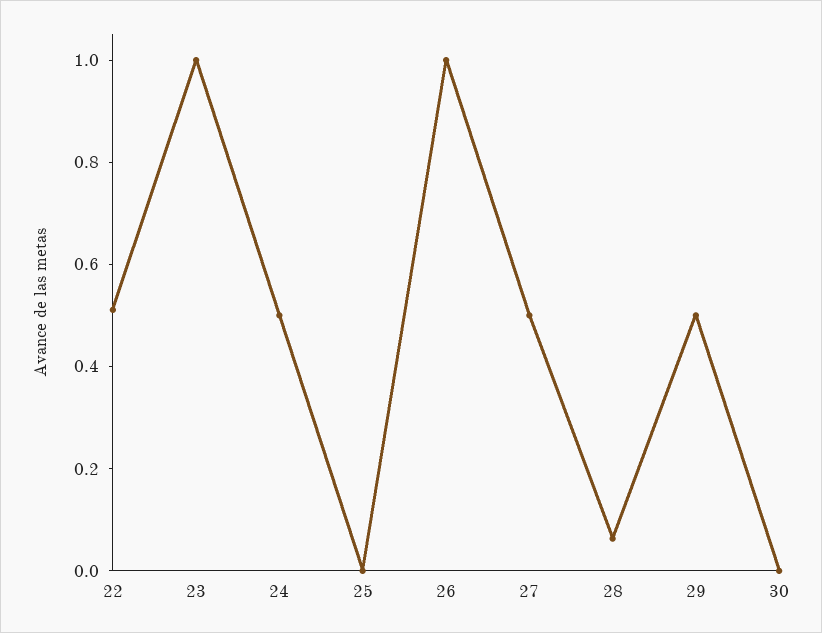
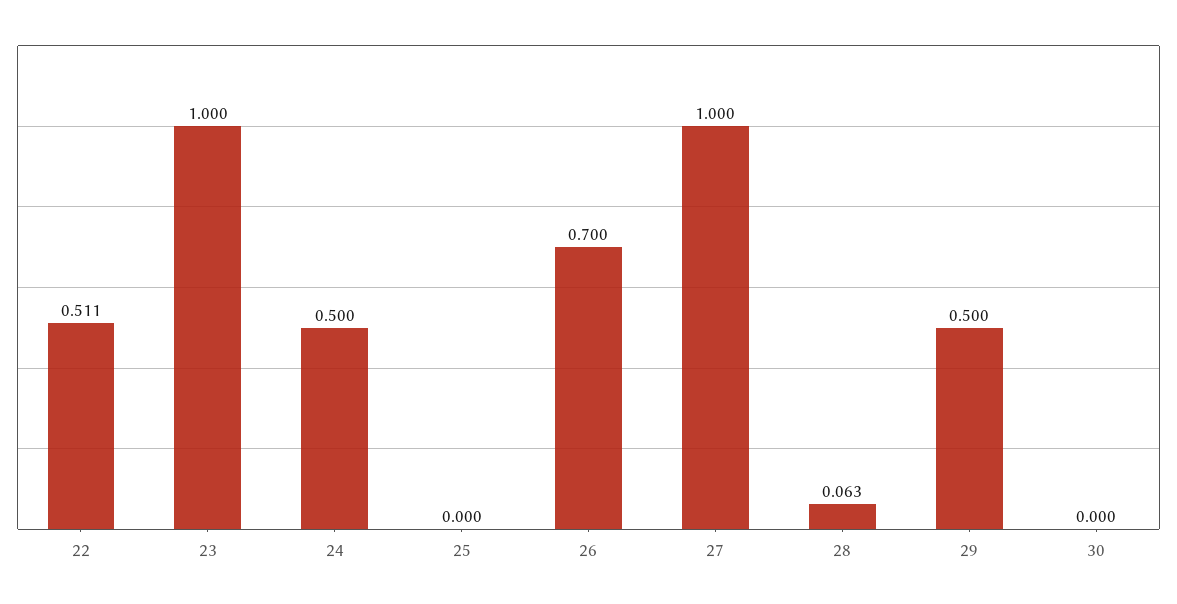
  {
    "22": 0.511,
    "23": 1,
    "24": 0.5,
    "25": 0,
-   "26": 1,
+   "26": 0.7,
-   "27": 0.5,
+   "27": 1,
    "28": 0.063,
    "29": 0.5,
    "30": 0
  }

